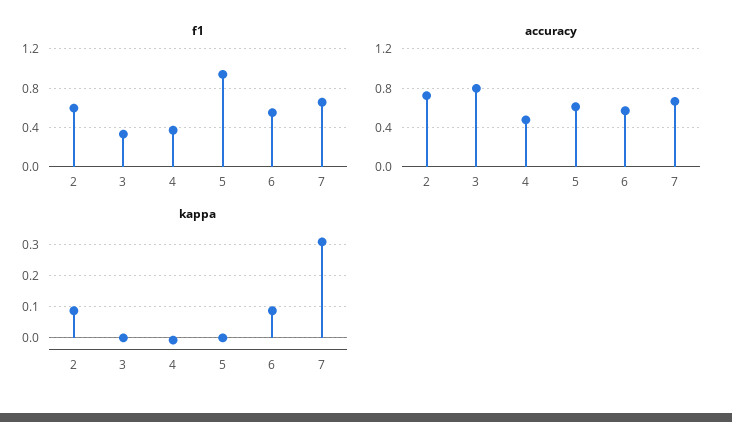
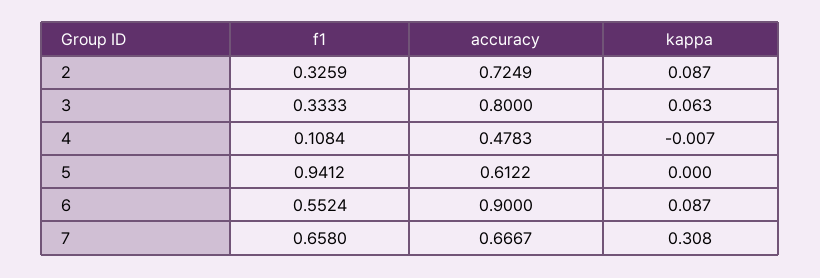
  {
    "f1": {
-     "2": 0.6,
+     "2": 0.3259,
      "3": 0.3333,
-     "4": 0.4,
+     "4": 0.1084,
      "5": 0.9412,
      "6": 0.5524,
      "7": 0.658
    },
    "accuracy": {
      "2": 0.7249,
      "3": 0.8,
      "4": 0.4783,
      "5": 0.6122,
-     "6": 0.6,
+     "6": 0.9,
      "7": 0.6667
    },
    "kappa": {
      "2": 0.087,
-     "3": 0,
+     "3": 0.063,
      "4": -0.007,
      "5": 0,
      "6": 0.087,
      "7": 0.308
    }
  }

